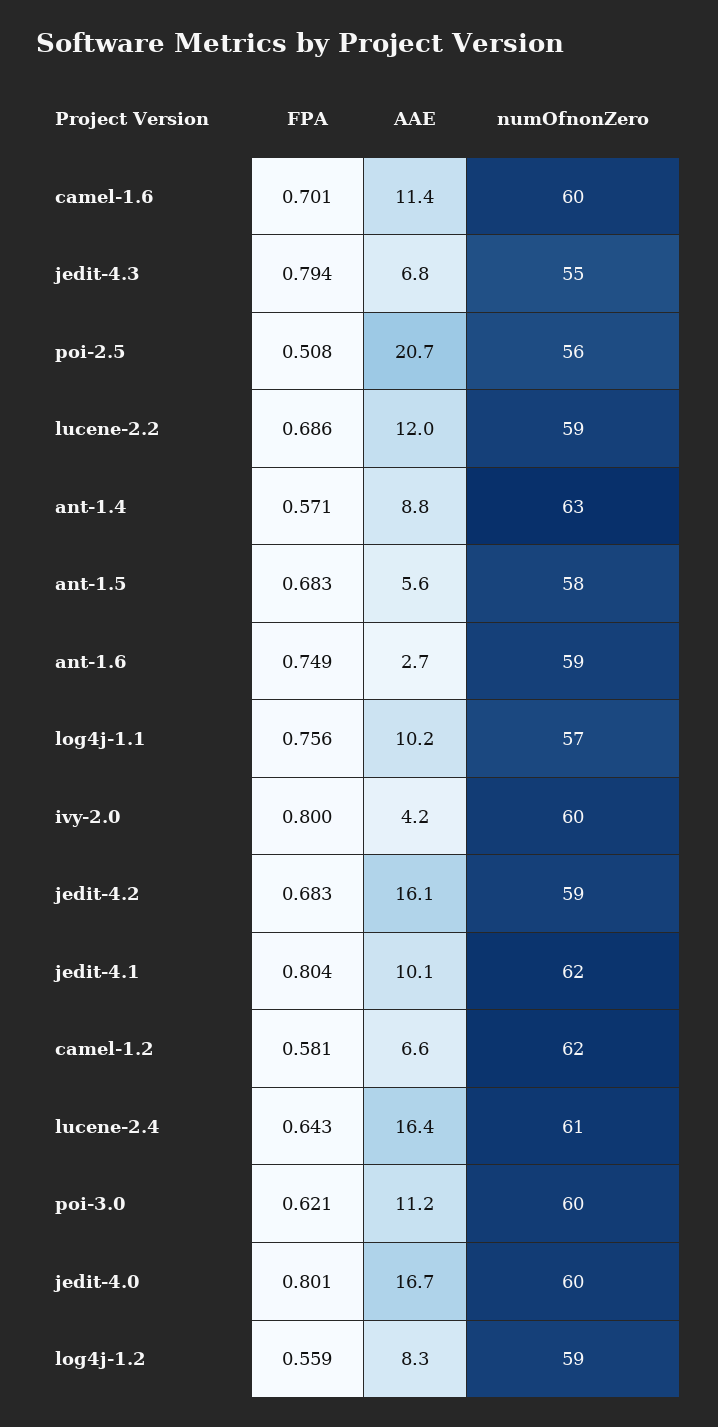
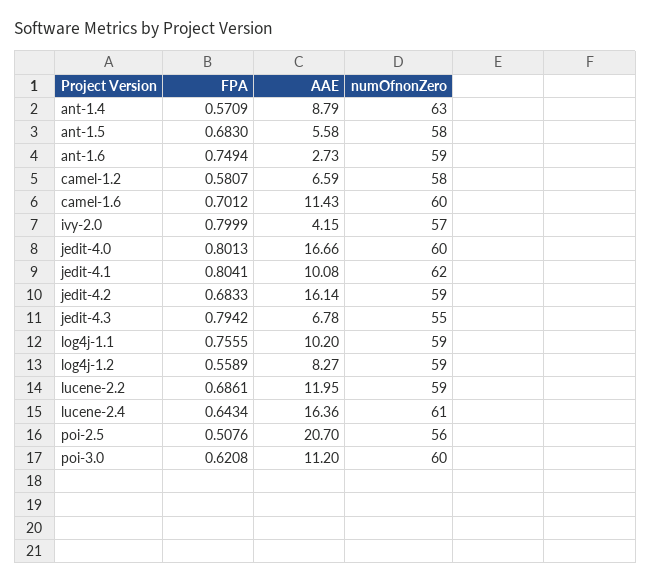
  {
    "FPA": {
      "camel-1.6": 0.7012,
      "jedit-4.3": 0.7942,
      "poi-2.5": 0.5076,
      "lucene-2.2": 0.6861,
      "ant-1.4": 0.5709,
      "ant-1.5": 0.683,
      "ant-1.6": 0.7494,
      "log4j-1.1": 0.7555,
      "ivy-2.0": 0.7999,
      "jedit-4.2": 0.6833,
      "jedit-4.1": 0.8041,
      "camel-1.2": 0.5807,
      "lucene-2.4": 0.6434,
      "poi-3.0": 0.6208,
      "jedit-4.0": 0.8013,
      "log4j-1.2": 0.5589
    },
    "AAE": {
      "camel-1.6": 11.43,
      "jedit-4.3": 6.78,
      "poi-2.5": 20.7,
      "lucene-2.2": 11.95,
      "ant-1.4": 8.79,
      "ant-1.5": 5.58,
      "ant-1.6": 2.73,
      "log4j-1.1": 10.2,
      "ivy-2.0": 4.15,
      "jedit-4.2": 16.14,
      "jedit-4.1": 10.08,
      "camel-1.2": 6.59,
      "lucene-2.4": 16.36,
      "poi-3.0": 11.2,
      "jedit-4.0": 16.66,
      "log4j-1.2": 8.27
    },
    "numOfnonZero": {
      "camel-1.6": 60,
      "jedit-4.3": 55,
      "poi-2.5": 56,
      "lucene-2.2": 59,
      "ant-1.4": 63,
      "ant-1.5": 58,
      "ant-1.6": 59,
-     "log4j-1.1": 57,
+     "log4j-1.1": 59,
-     "ivy-2.0": 60,
+     "ivy-2.0": 57,
      "jedit-4.2": 59,
      "jedit-4.1": 62,
-     "camel-1.2": 62,
+     "camel-1.2": 58,
      "lucene-2.4": 61,
      "poi-3.0": 60,
      "jedit-4.0": 60,
      "log4j-1.2": 59
    }
  }

